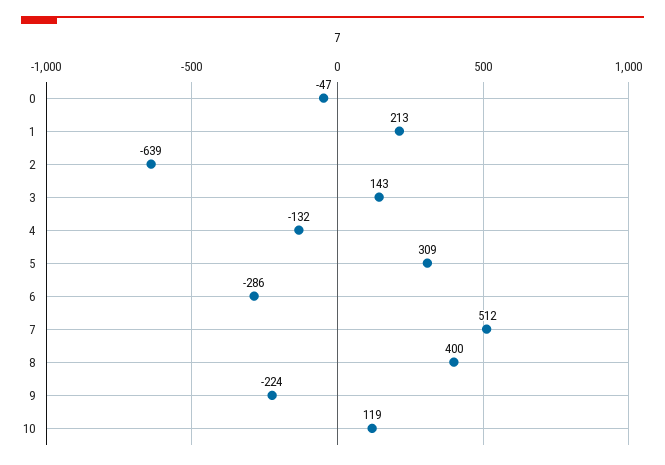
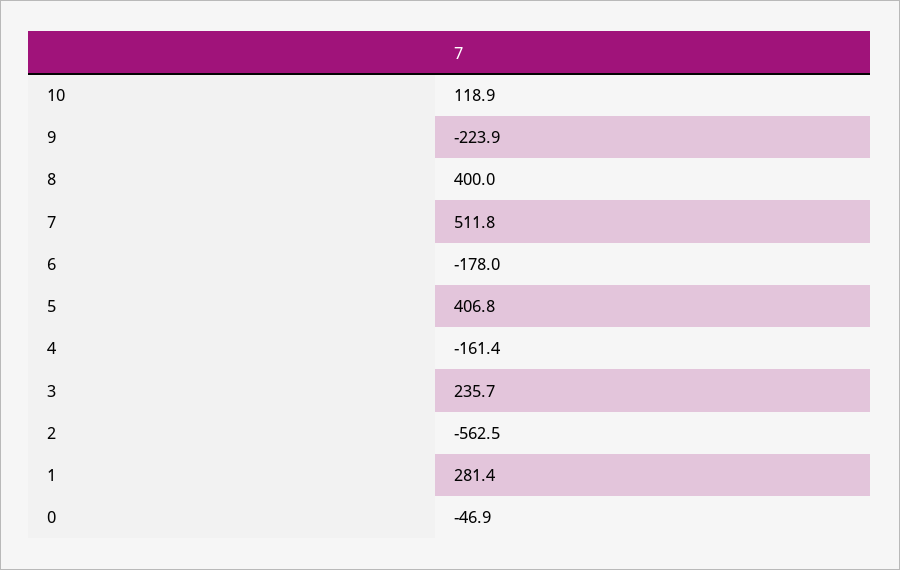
  {
    "0": -46.9,
-   "1": 213,
+   "1": 281.4,
-   "2": -639,
+   "2": -562.5,
-   "3": 143,
+   "3": 235.7,
-   "4": -132,
+   "4": -161.4,
-   "5": 309,
+   "5": 406.8,
-   "6": -286,
+   "6": -178,
    "7": 511.8,
    "8": 400,
    "9": -223.9,
    "10": 118.9
  }

